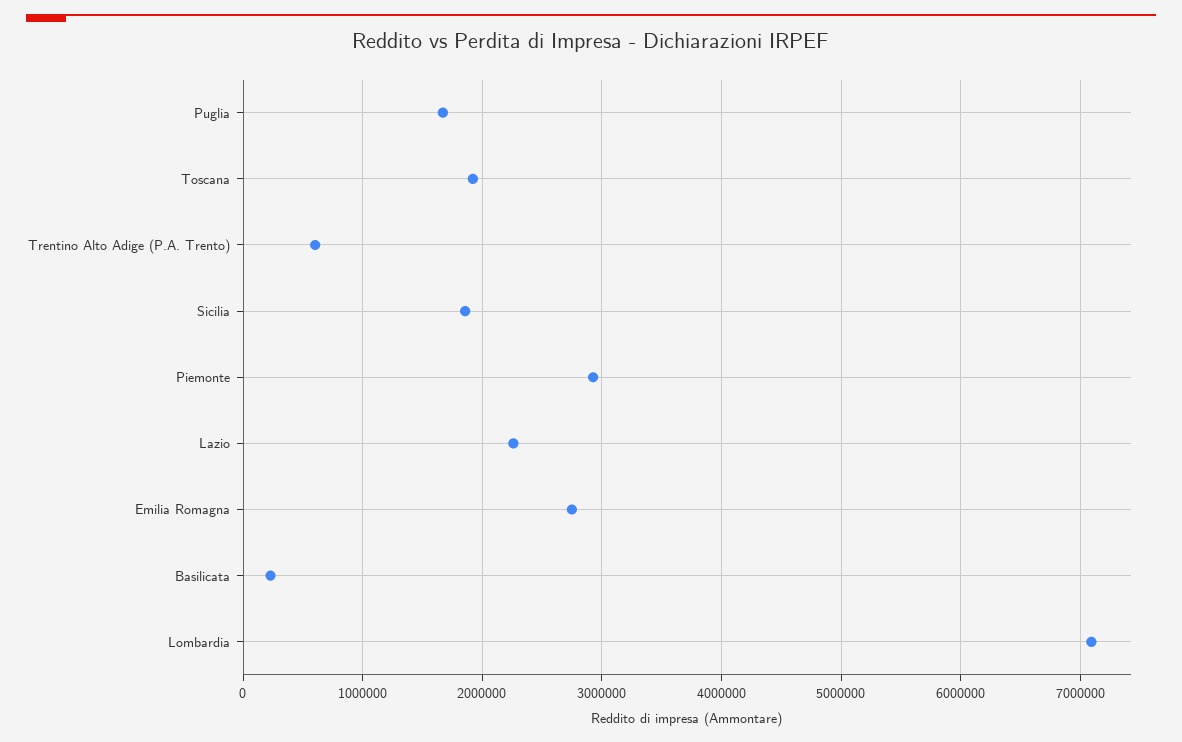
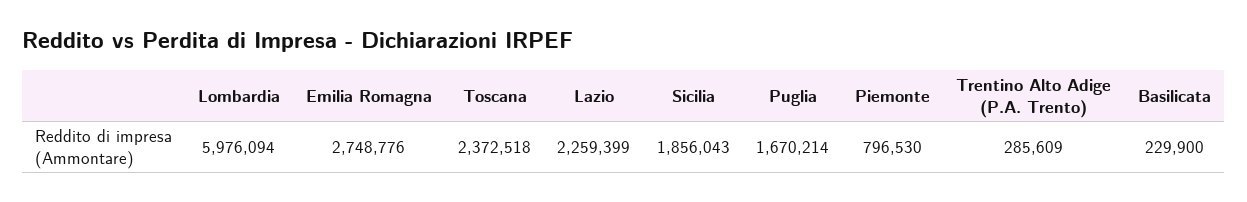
  {
    "Puglia": 1670214,
-   "Toscana": 1900000,
+   "Toscana": 2372518,
-   "Trentino Alto Adige (P.A. Trento)": 600000,
+   "Trentino Alto Adige (P.A. Trento)": 285609,
    "Sicilia": 1856043,
-   "Piemonte": 2900000,
+   "Piemonte": 796530,
    "Lazio": 2259399,
    "Emilia Romagna": 2748776,
    "Basilicata": 229900,
-   "Lombardia": 7100000
+   "Lombardia": 5976094
  }

